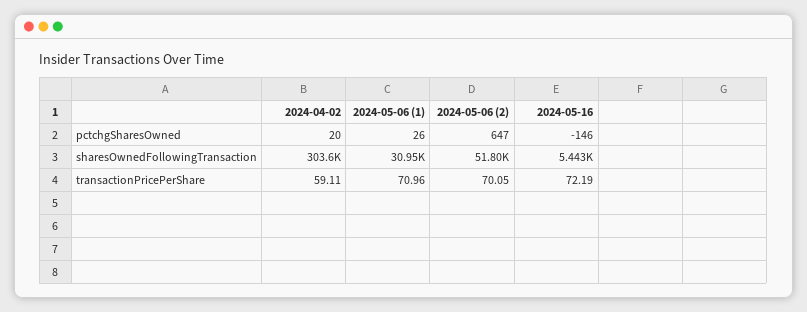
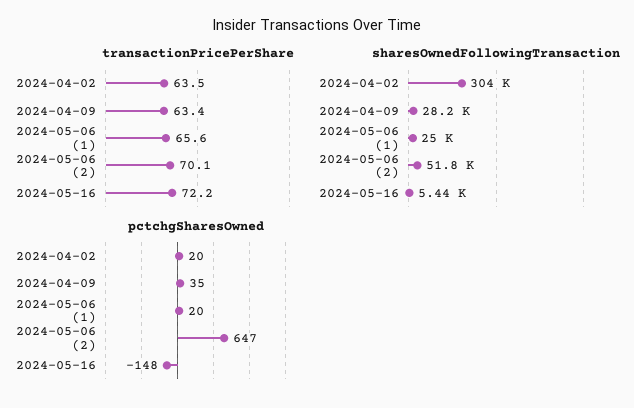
  {
    "pctchgSharesOwned": {
      "2024-04-02": 20,
-     "2024-05-06 (1)": 26,
+     "2024-05-06 (1)": 20,
      "2024-05-06 (2)": 647,
-     "2024-05-16": -146
+     "2024-05-16": -148,
+     "2024-04-09": 35
    },
    "sharesOwnedFollowingTransaction": {
      "2024-04-02": 303600,
-     "2024-05-06 (1)": 30950,
+     "2024-05-06 (1)": 25000,
      "2024-05-06 (2)": 51800,
-     "2024-05-16": 5443
+     "2024-05-16": 5443,
+     "2024-04-09": 28200
    },
    "transactionPricePerShare": {
-     "2024-04-02": 59.11,
+     "2024-04-02": 63.5,
-     "2024-05-06 (1)": 70.96,
+     "2024-05-06 (1)": 65.6,
      "2024-05-06 (2)": 70.05,
-     "2024-05-16": 72.19
+     "2024-05-16": 72.19,
+     "2024-04-09": 63.4
    }
  }

